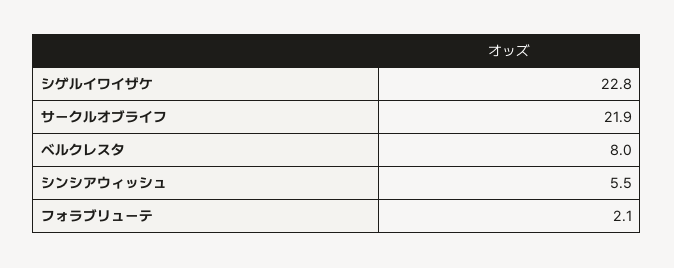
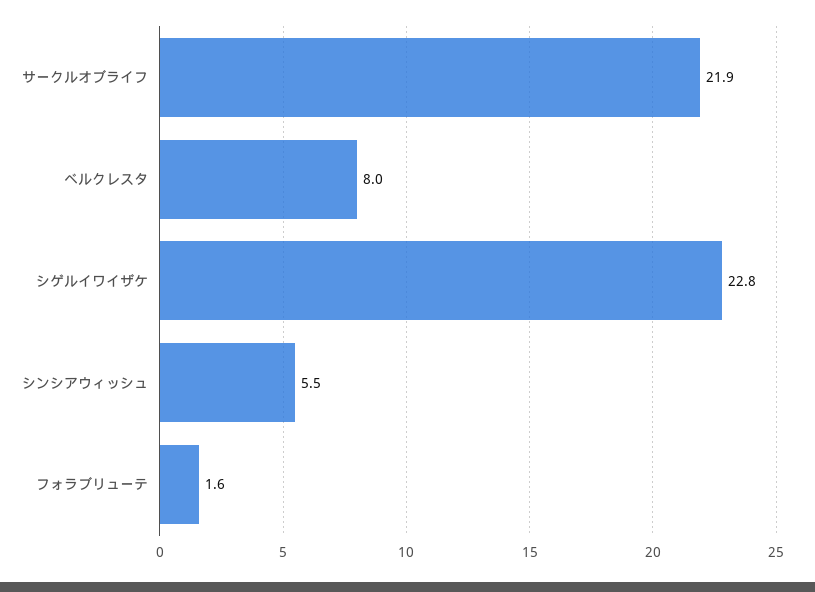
  {
    "シゲルイワイザケ": 22.8,
    "サークルオブライフ": 21.9,
    "ベルクレスタ": 8,
    "シンシアウィッシュ": 5.5,
-   "フォラブリューテ": 2.1
+   "フォラブリューテ": 1.6
  }

